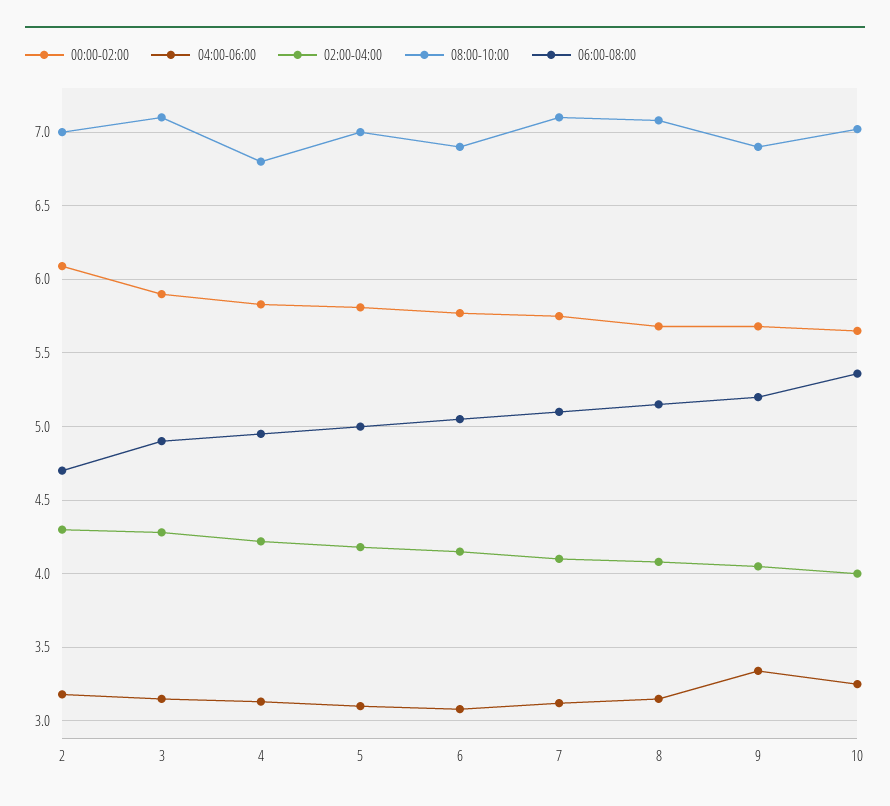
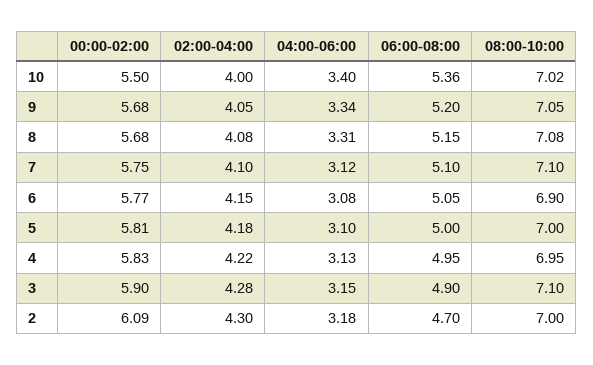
  {
    "00:00-02:00": {
      "2": 6.09,
      "3": 5.9,
      "4": 5.83,
      "5": 5.81,
      "6": 5.77,
      "7": 5.75,
      "8": 5.68,
      "9": 5.68,
-     "10": 5.65
+     "10": 5.5
    },
    "04:00-06:00": {
      "2": 3.18,
      "3": 3.15,
      "4": 3.13,
      "5": 3.1,
      "6": 3.08,
      "7": 3.12,
-     "8": 3.15,
+     "8": 3.31,
      "9": 3.34,
-     "10": 3.25
+     "10": 3.4
    },
    "02:00-04:00": {
      "2": 4.3,
      "3": 4.28,
      "4": 4.22,
      "5": 4.18,
      "6": 4.15,
      "7": 4.1,
      "8": 4.08,
      "9": 4.05,
      "10": 4
    },
    "08:00-10:00": {
      "2": 7,
      "3": 7.1,
-     "4": 6.8,
+     "4": 6.95,
      "5": 7,
      "6": 6.9,
      "7": 7.1,
      "8": 7.08,
-     "9": 6.9,
+     "9": 7.05,
      "10": 7.02
    },
    "06:00-08:00": {
      "2": 4.7,
      "3": 4.9,
      "4": 4.95,
      "5": 5,
      "6": 5.05,
      "7": 5.1,
      "8": 5.15,
      "9": 5.2,
      "10": 5.36
    }
  }

